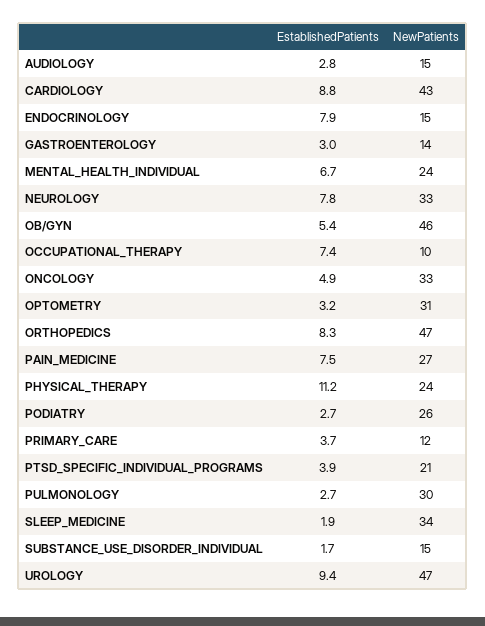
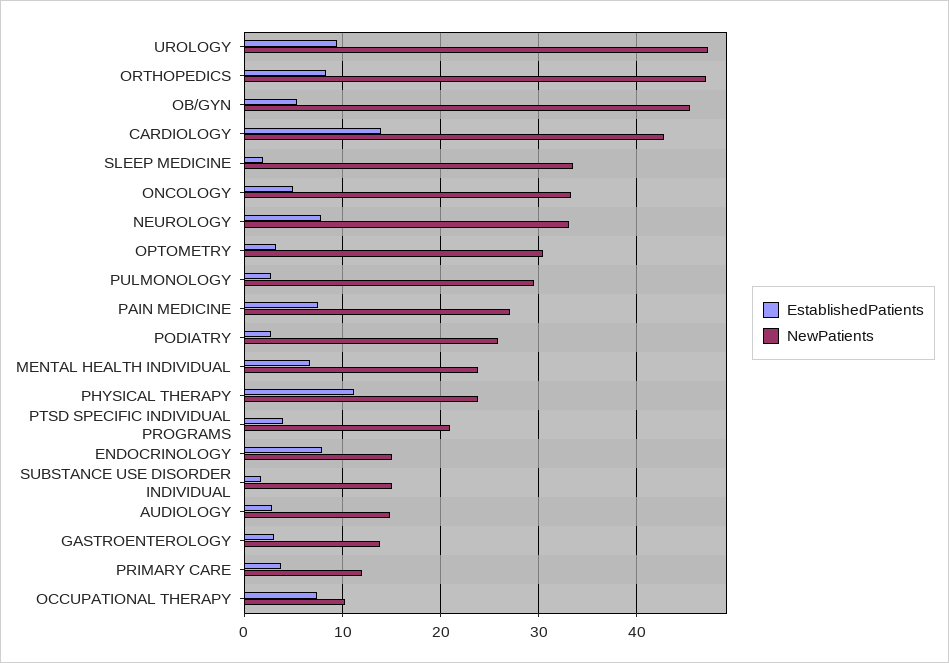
  {
    "EstablishedPatients": {
      "AUDIOLOGY": 2.8,
-     "CARDIOLOGY": 8.8,
+     "CARDIOLOGY": 14,
      "ENDOCRINOLOGY": 7.9,
      "GASTROENTEROLOGY": 3,
      "MENTAL_HEALTH_INDIVIDUAL": 6.7,
      "NEUROLOGY": 7.8,
      "OB/GYN": 5.4,
      "OCCUPATIONAL_THERAPY": 7.4,
      "ONCOLOGY": 4.9,
      "OPTOMETRY": 3.2,
      "ORTHOPEDICS": 8.3,
      "PAIN_MEDICINE": 7.5,
      "PHYSICAL_THERAPY": 11.2,
      "PODIATRY": 2.7,
      "PRIMARY_CARE": 3.7,
      "PTSD_SPECIFIC_INDIVIDUAL_PROGRAMS": 3.9,
      "PULMONOLOGY": 2.7,
      "SLEEP_MEDICINE": 1.9,
      "SUBSTANCE_USE_DISORDER_INDIVIDUAL": 1.7,
      "UROLOGY": 9.4
    },
    "NewPatients": {
      "AUDIOLOGY": 15,
      "CARDIOLOGY": 43,
      "ENDOCRINOLOGY": 15,
      "GASTROENTEROLOGY": 14,
      "MENTAL_HEALTH_INDIVIDUAL": 24,
      "NEUROLOGY": 33,
      "OB/GYN": 46,
      "OCCUPATIONAL_THERAPY": 10,
      "ONCOLOGY": 33,
      "OPTOMETRY": 31,
      "ORTHOPEDICS": 47,
      "PAIN_MEDICINE": 27,
      "PHYSICAL_THERAPY": 24,
      "PODIATRY": 26,
      "PRIMARY_CARE": 12,
      "PTSD_SPECIFIC_INDIVIDUAL_PROGRAMS": 21,
      "PULMONOLOGY": 30,
      "SLEEP_MEDICINE": 34,
      "SUBSTANCE_USE_DISORDER_INDIVIDUAL": 15,
      "UROLOGY": 47
    }
  }

